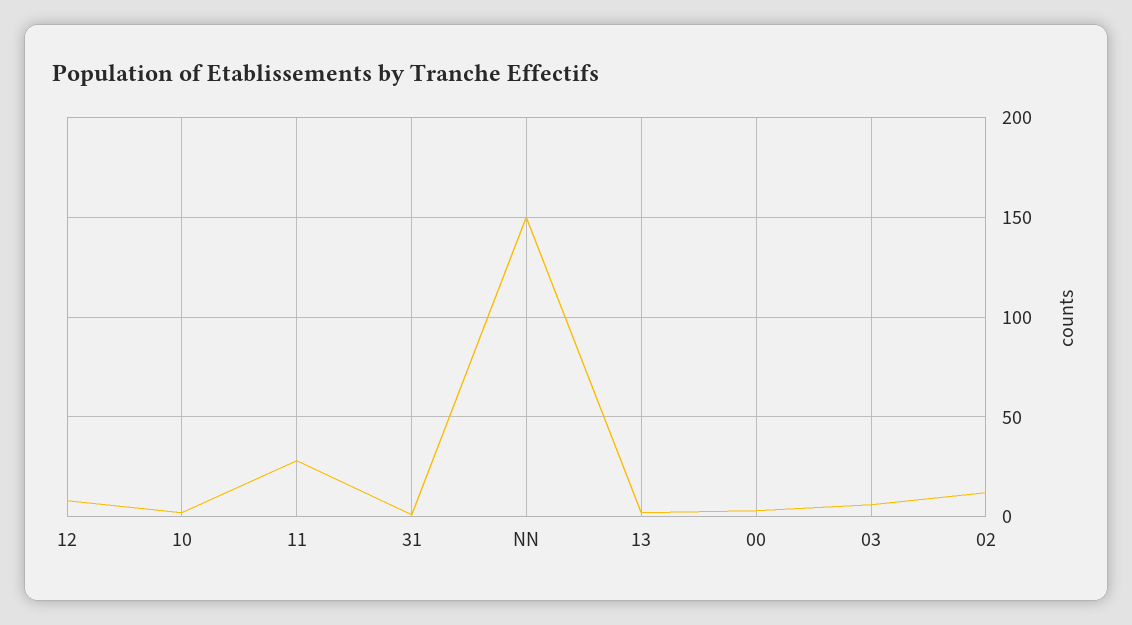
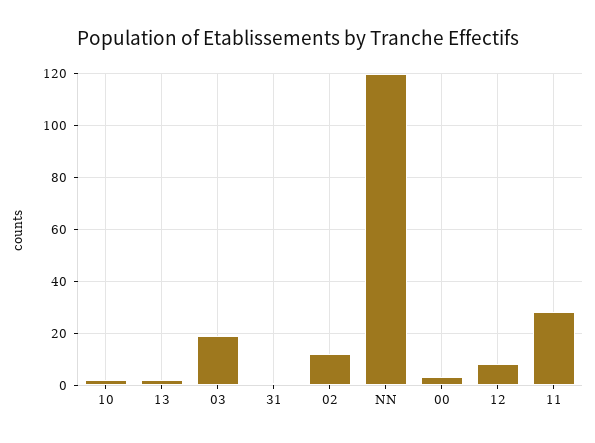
  {
    "12": 10,
    "10": 0,
    "11": 30,
    "31": 0,
-   "NN": 150,
+   "NN": 120,
    "13": 0,
    "00": 5,
-   "03": 5,
+   "03": 20,
    "02": 10
  }

